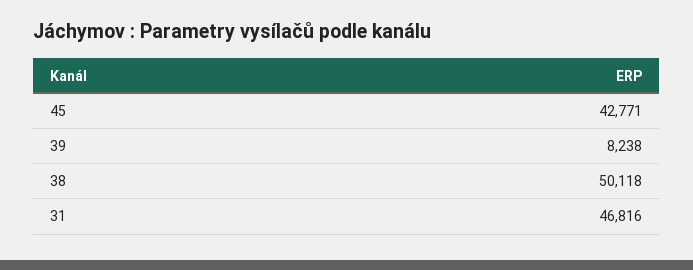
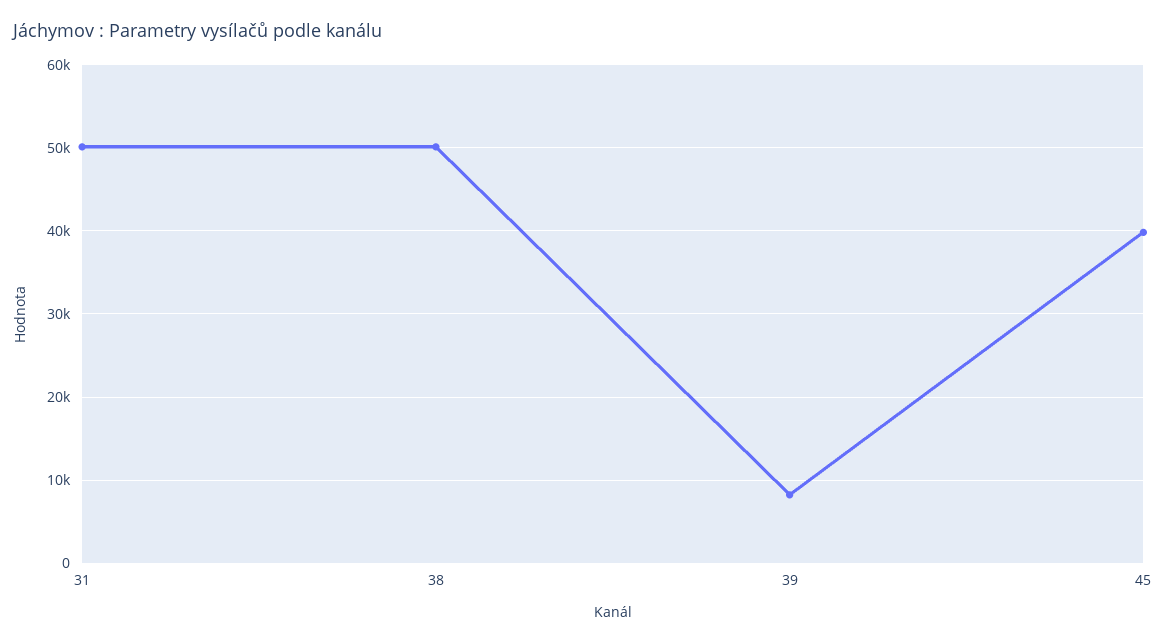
  {
-   "45": 42771,
+   "45": 40000,
    "39": 8238,
    "38": 50118,
-   "31": 46816
+   "31": 50000
  }

